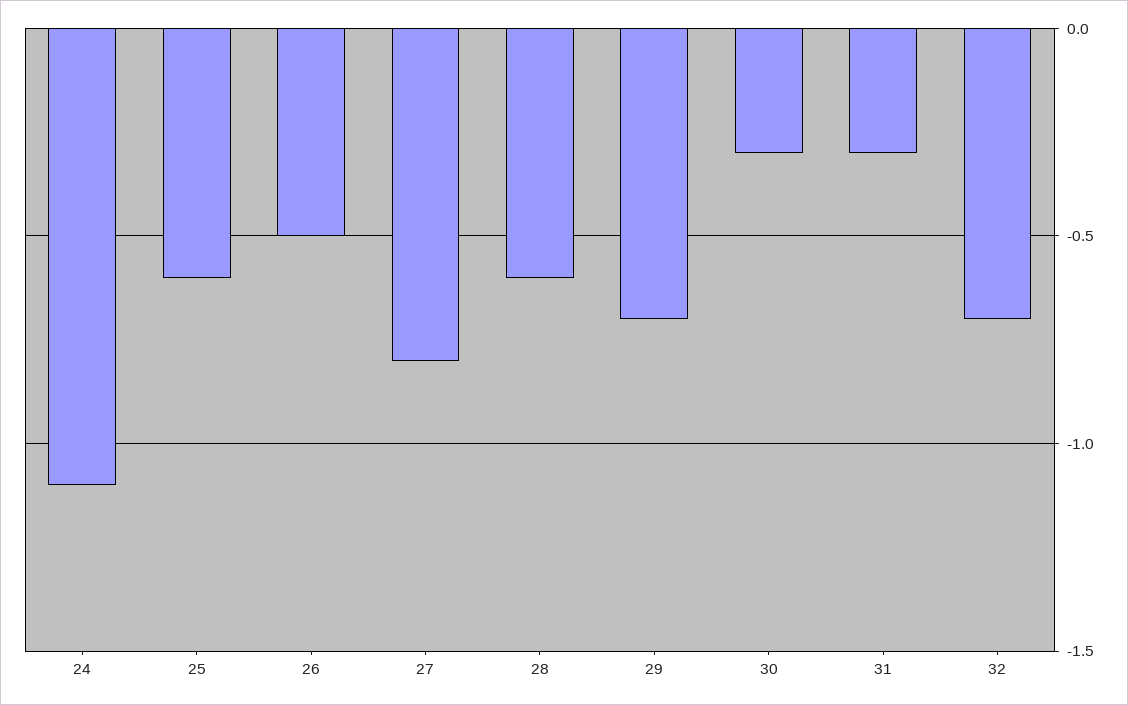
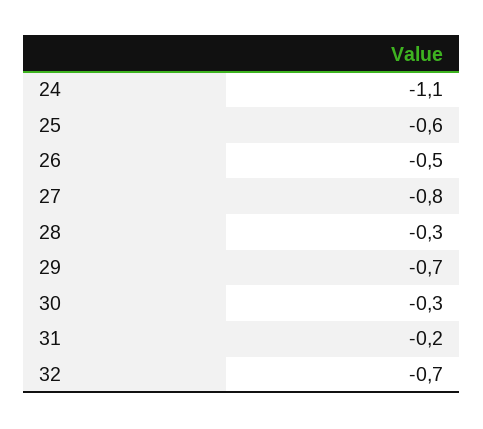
  {
    "24": -1.1,
    "25": -0.6,
    "26": -0.5,
    "27": -0.8,
-   "28": -0.6,
+   "28": -0.3,
    "29": -0.7,
    "30": -0.3,
-   "31": -0.3,
+   "31": -0.2,
    "32": -0.7
  }

